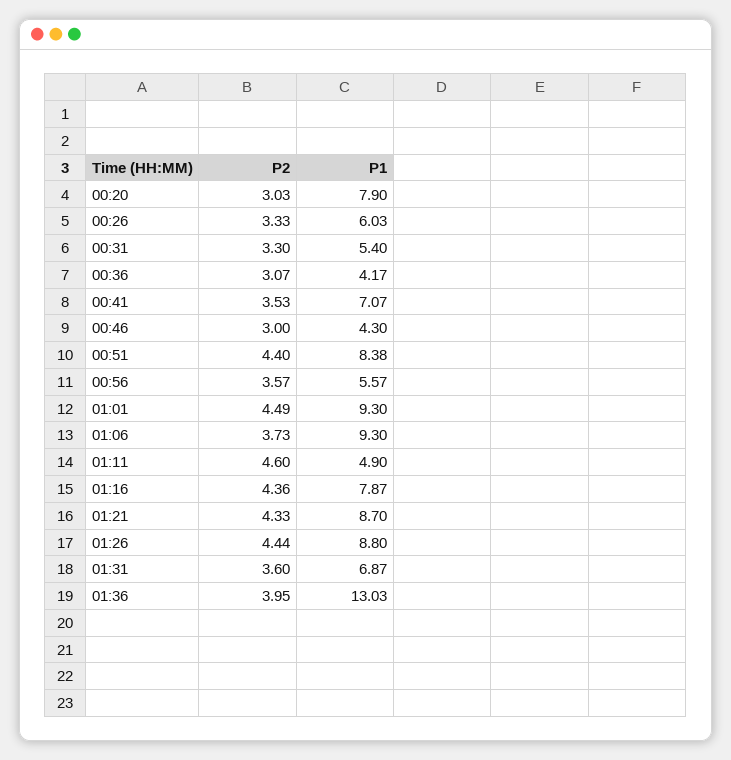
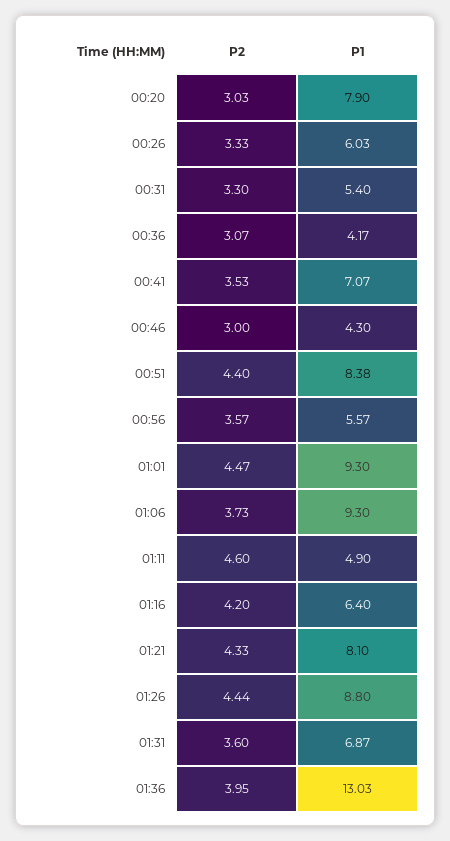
  {
    "P2": {
      "00:20": 3.03,
      "00:26": 3.33,
      "00:31": 3.3,
      "00:36": 3.07,
      "00:41": 3.53,
      "00:46": 3,
      "00:51": 4.4,
      "00:56": 3.57,
-     "01:01": 4.49,
+     "01:01": 4.47,
      "01:06": 3.73,
      "01:11": 4.6,
-     "01:16": 4.36,
+     "01:16": 4.2,
      "01:21": 4.33,
      "01:26": 4.44,
      "01:31": 3.6,
      "01:36": 3.95
    },
    "P1": {
      "00:20": 7.9,
      "00:26": 6.03,
      "00:31": 5.4,
      "00:36": 4.17,
      "00:41": 7.07,
      "00:46": 4.3,
      "00:51": 8.38,
      "00:56": 5.57,
      "01:01": 9.3,
      "01:06": 9.3,
      "01:11": 4.9,
-     "01:16": 7.87,
+     "01:16": 6.4,
-     "01:21": 8.7,
+     "01:21": 8.1,
      "01:26": 8.8,
      "01:31": 6.87,
      "01:36": 13.03
    }
  }

